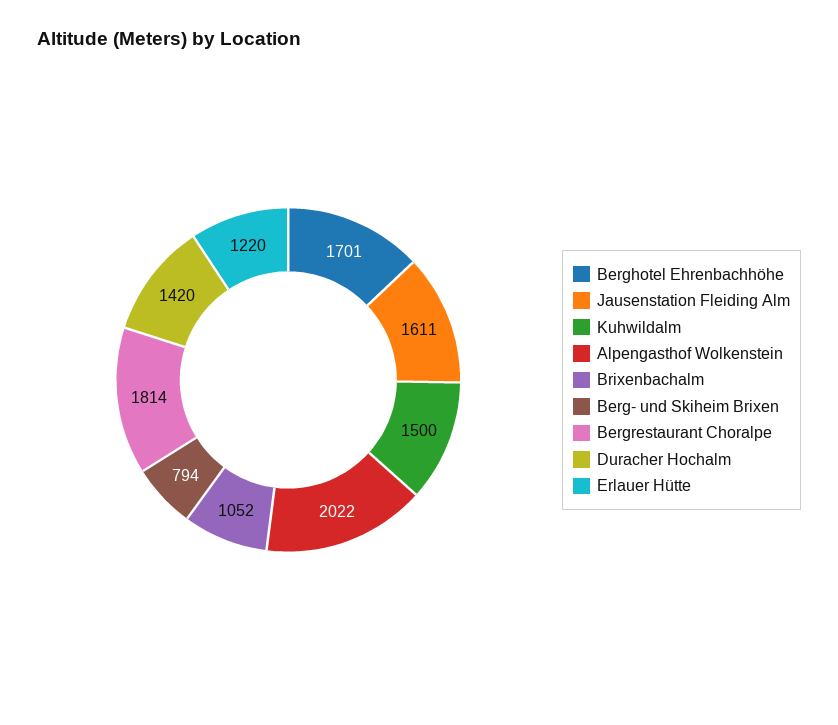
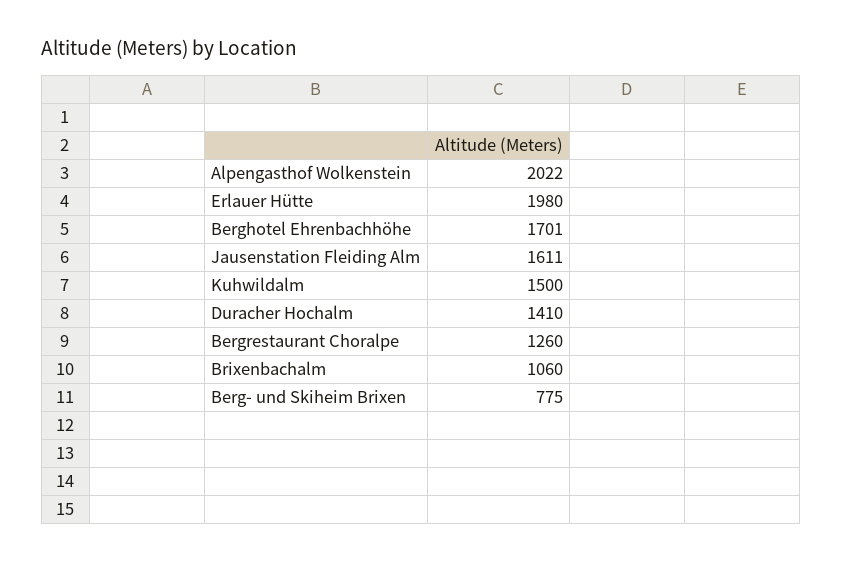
  {
    "Berghotel Ehrenbachhöhe": 1701,
    "Jausenstation Fleiding Alm": 1611,
    "Kuhwildalm": 1500,
    "Alpengasthof Wolkenstein": 2022,
-   "Brixenbachalm": 1052,
+   "Brixenbachalm": 1060,
-   "Berg- und Skiheim Brixen": 794,
+   "Berg- und Skiheim Brixen": 775,
-   "Bergrestaurant Choralpe": 1814,
+   "Bergrestaurant Choralpe": 1260,
-   "Duracher Hochalm": 1420,
+   "Duracher Hochalm": 1410,
-   "Erlauer Hütte": 1220
+   "Erlauer Hütte": 1980
  }

